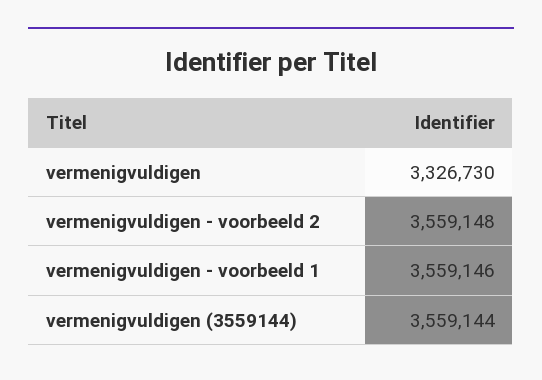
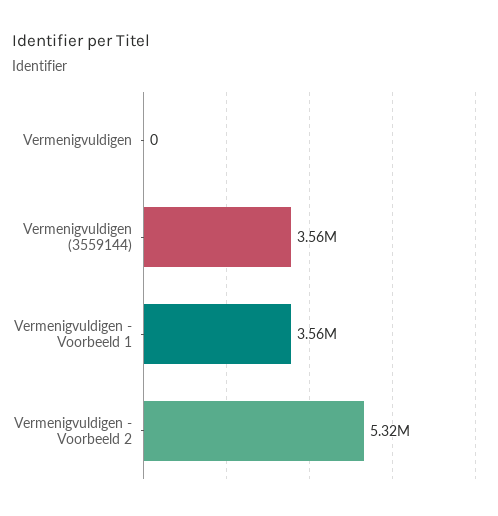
  {
-   "vermenigvuldigen": 3326730,
+   "vermenigvuldigen": 0,
-   "vermenigvuldigen - voorbeeld 2": 3559148,
+   "vermenigvuldigen - voorbeeld 2": 5320000,
    "vermenigvuldigen - voorbeeld 1": 3559146,
    "vermenigvuldigen (3559144)": 3559144
  }

